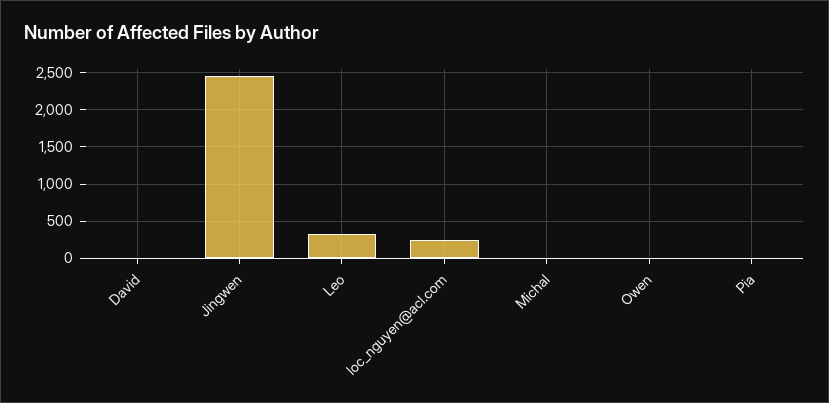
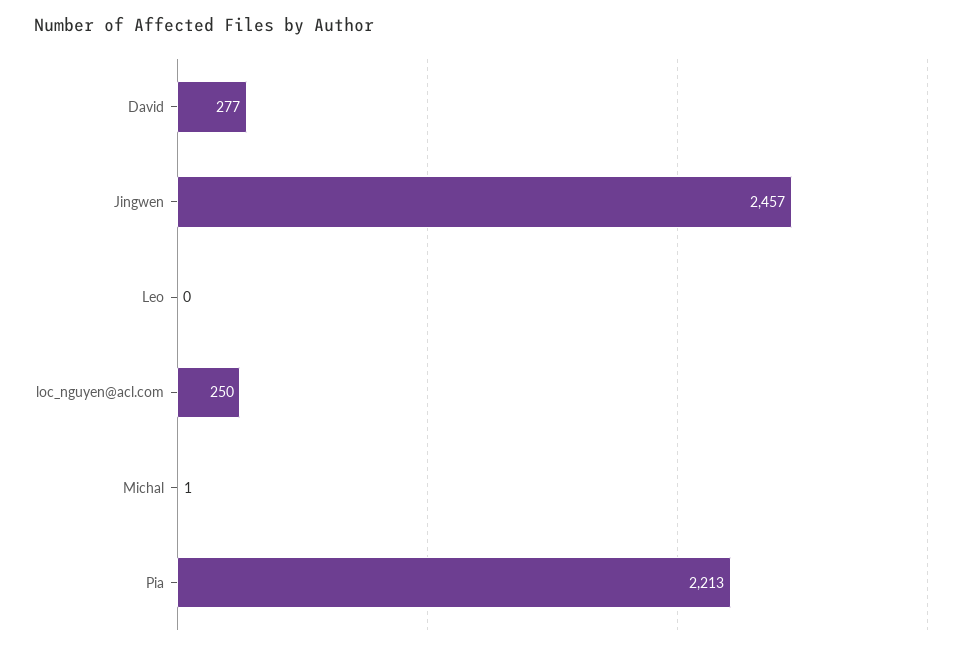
  {
-   "David": 0,
+   "David": 277,
    "Jingwen": 2457,
-   "Leo": 300,
+   "Leo": 0,
    "loc_nguyen@acl.com": 250,
    "Michal": 1,
-   "Owen": 0,
-   "Pia": 0
+   "Pia": 2213
  }

